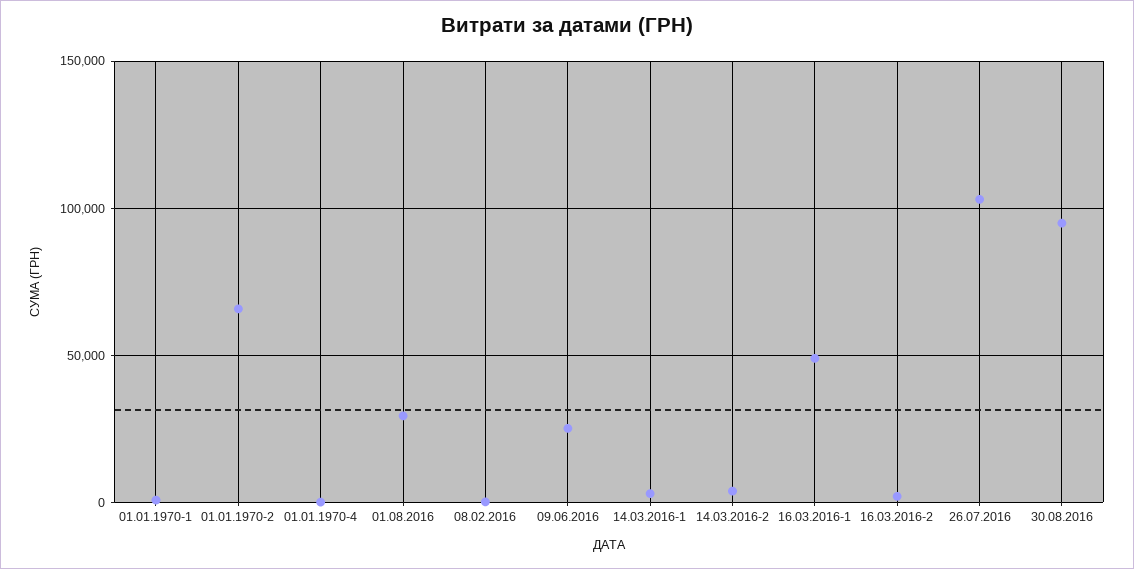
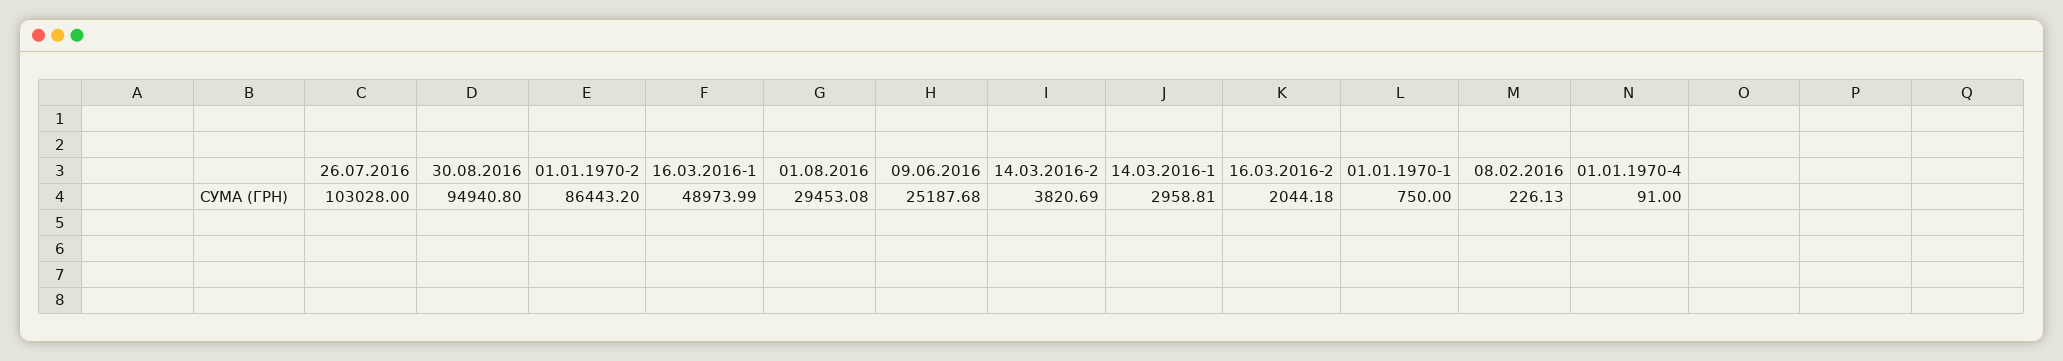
  {
    "01.01.1970-1": 750,
-   "01.01.1970-2": 65000,
+   "01.01.1970-2": 86443.2,
    "01.01.1970-4": 91,
    "01.08.2016": 29453.08,
    "08.02.2016": 226.13,
    "09.06.2016": 25187.68,
    "14.03.2016-1": 2958.81,
    "14.03.2016-2": 3820.69,
    "16.03.2016-1": 48973.99,
    "16.03.2016-2": 2044.18,
    "26.07.2016": 103028,
    "30.08.2016": 94940.8
  }

